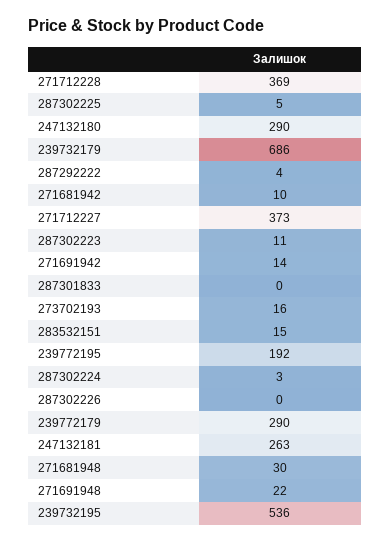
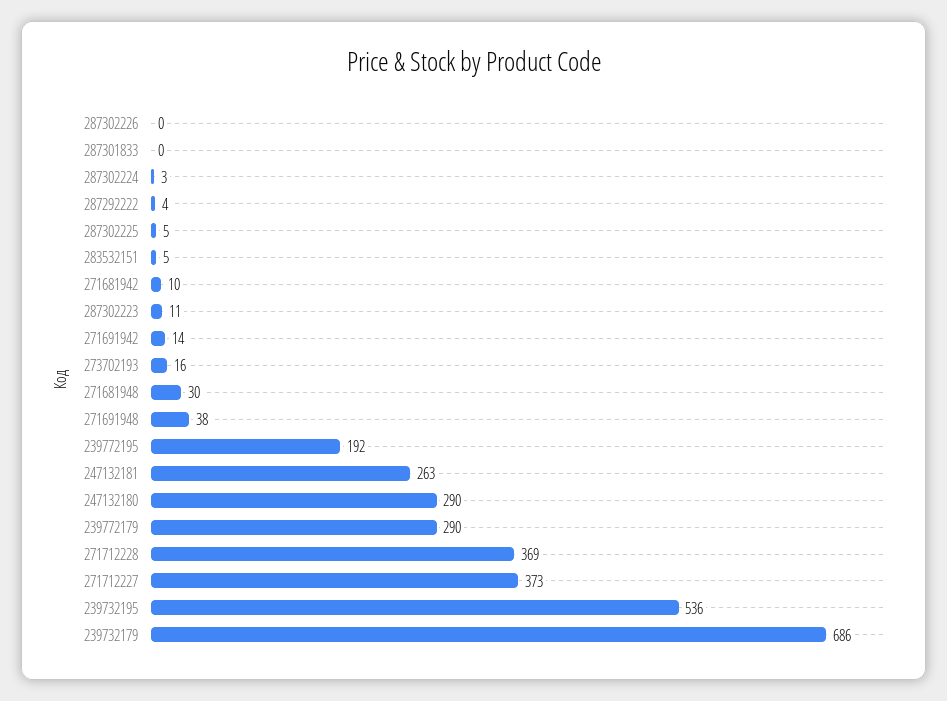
  {
    "271712228": 369,
    "287302225": 5,
    "247132180": 290,
    "239732179": 686,
    "287292222": 4,
    "271681942": 10,
    "271712227": 373,
    "287302223": 11,
    "271691942": 14,
    "287301833": 0,
    "273702193": 16,
-   "283532151": 15,
+   "283532151": 5,
    "239772195": 192,
    "287302224": 3,
    "287302226": 0,
    "239772179": 290,
    "247132181": 263,
    "271681948": 30,
-   "271691948": 22,
+   "271691948": 38,
    "239732195": 536
  }

